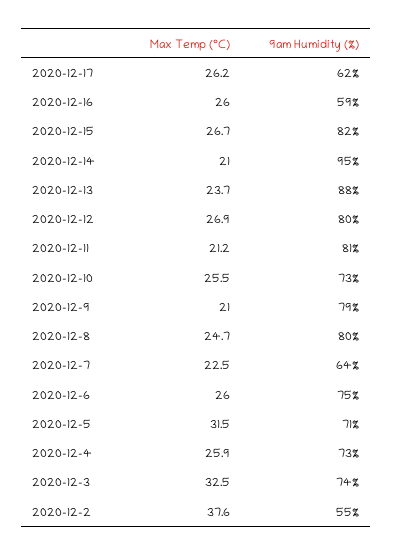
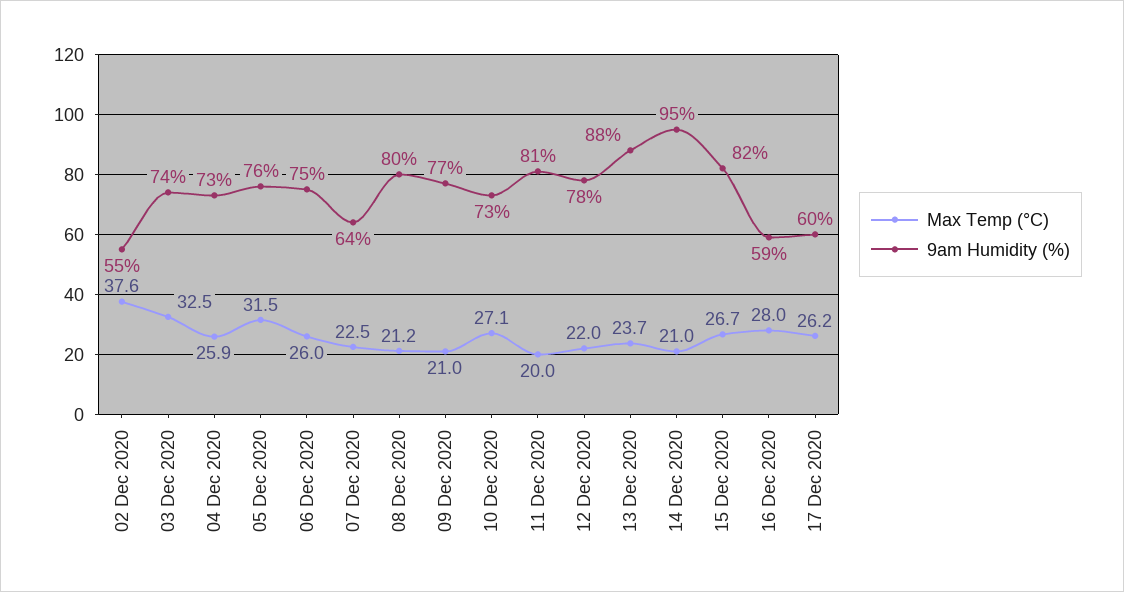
  {
    "Max Temp (°C)": {
      "2020-12-17": 26.2,
-     "2020-12-16": 26,
+     "2020-12-16": 28,
      "2020-12-15": 26.7,
      "2020-12-14": 21,
      "2020-12-13": 23.7,
-     "2020-12-12": 26.9,
+     "2020-12-12": 22,
-     "2020-12-11": 21.2,
+     "2020-12-11": 20,
-     "2020-12-10": 25.5,
+     "2020-12-10": 27.1,
      "2020-12-9": 21,
-     "2020-12-8": 24.7,
+     "2020-12-8": 21.2,
      "2020-12-7": 22.5,
      "2020-12-6": 26,
      "2020-12-5": 31.5,
      "2020-12-4": 25.9,
      "2020-12-3": 32.5,
      "2020-12-2": 37.6
    },
    "9am Humidity (%)": {
-     "2020-12-17": 62,
+     "2020-12-17": 60,
      "2020-12-16": 59,
      "2020-12-15": 82,
      "2020-12-14": 95,
      "2020-12-13": 88,
-     "2020-12-12": 80,
+     "2020-12-12": 78,
      "2020-12-11": 81,
      "2020-12-10": 73,
-     "2020-12-9": 79,
+     "2020-12-9": 77,
      "2020-12-8": 80,
      "2020-12-7": 64,
      "2020-12-6": 75,
-     "2020-12-5": 71,
+     "2020-12-5": 76,
      "2020-12-4": 73,
      "2020-12-3": 74,
      "2020-12-2": 55
    }
  }

